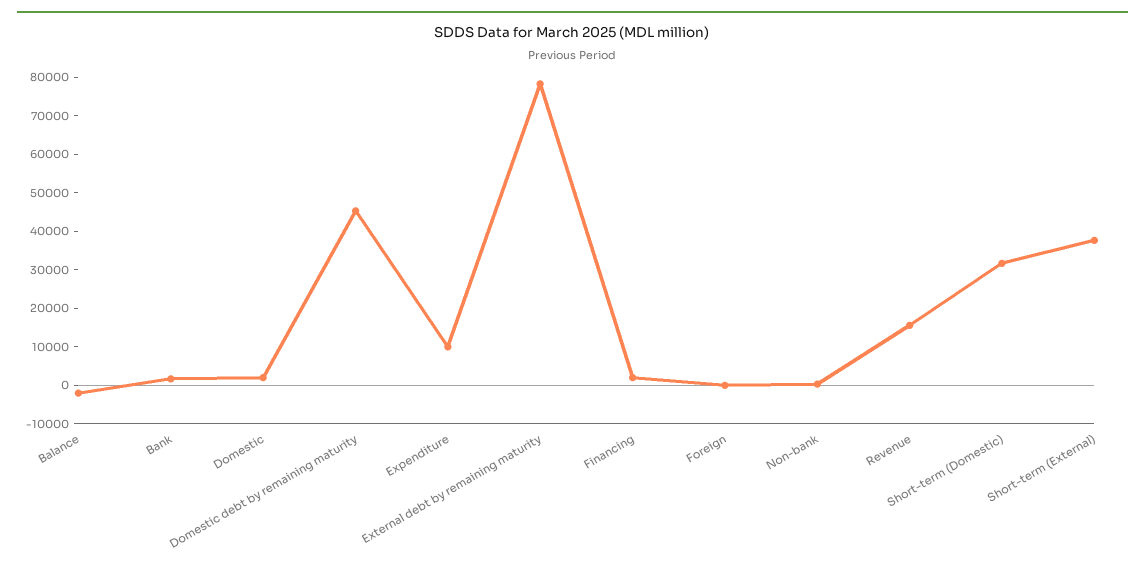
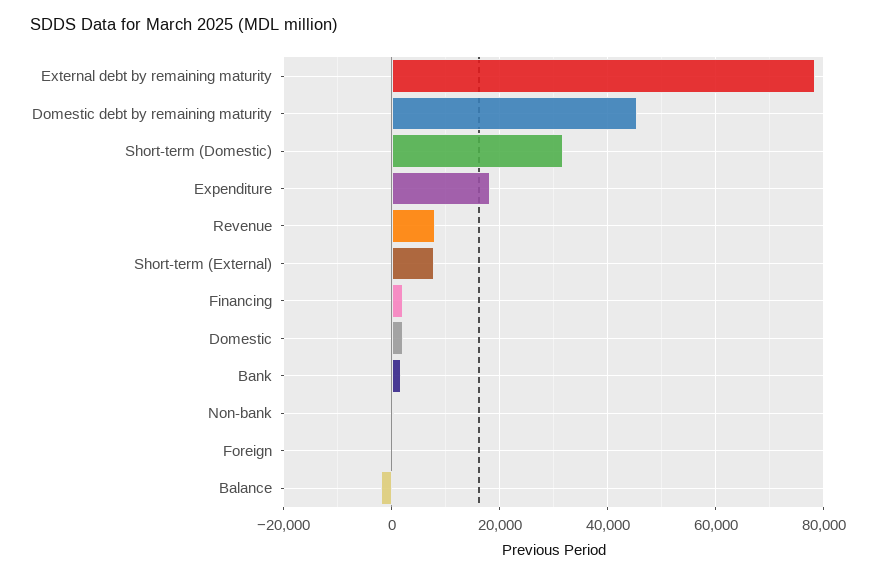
  {
    "Balance": -2000,
    "Bank": 2000,
    "Domestic": 2000,
    "Domestic debt by remaining maturity": 46000,
-   "Expenditure": 10000,
+   "Expenditure": 18000,
    "External debt by remaining maturity": 78000,
    "Financing": 2000,
    "Foreign": 0,
    "Non-bank": 0,
-   "Revenue": 15000,
+   "Revenue": 8000,
    "Short-term (Domestic)": 32000,
-   "Short-term (External)": 37500
+   "Short-term (External)": 8000
  }

